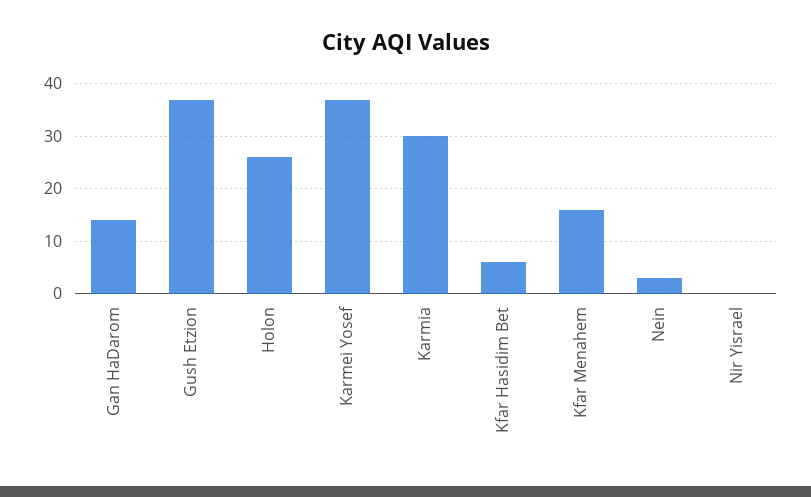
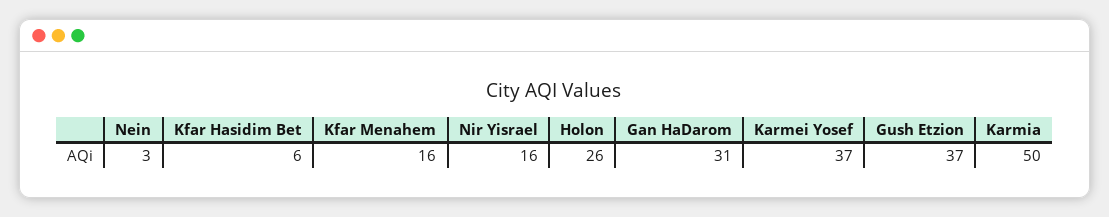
  {
-   "Gan HaDarom": 15,
+   "Gan HaDarom": 31,
    "Gush Etzion": 37,
    "Holon": 26,
    "Karmei Yosef": 37,
-   "Karmia": 30,
+   "Karmia": 50,
    "Kfar Hasidim Bet": 6,
    "Kfar Menahem": 16,
    "Nein": 3,
-   "Nir Yisrael": 0
+   "Nir Yisrael": 16
  }

